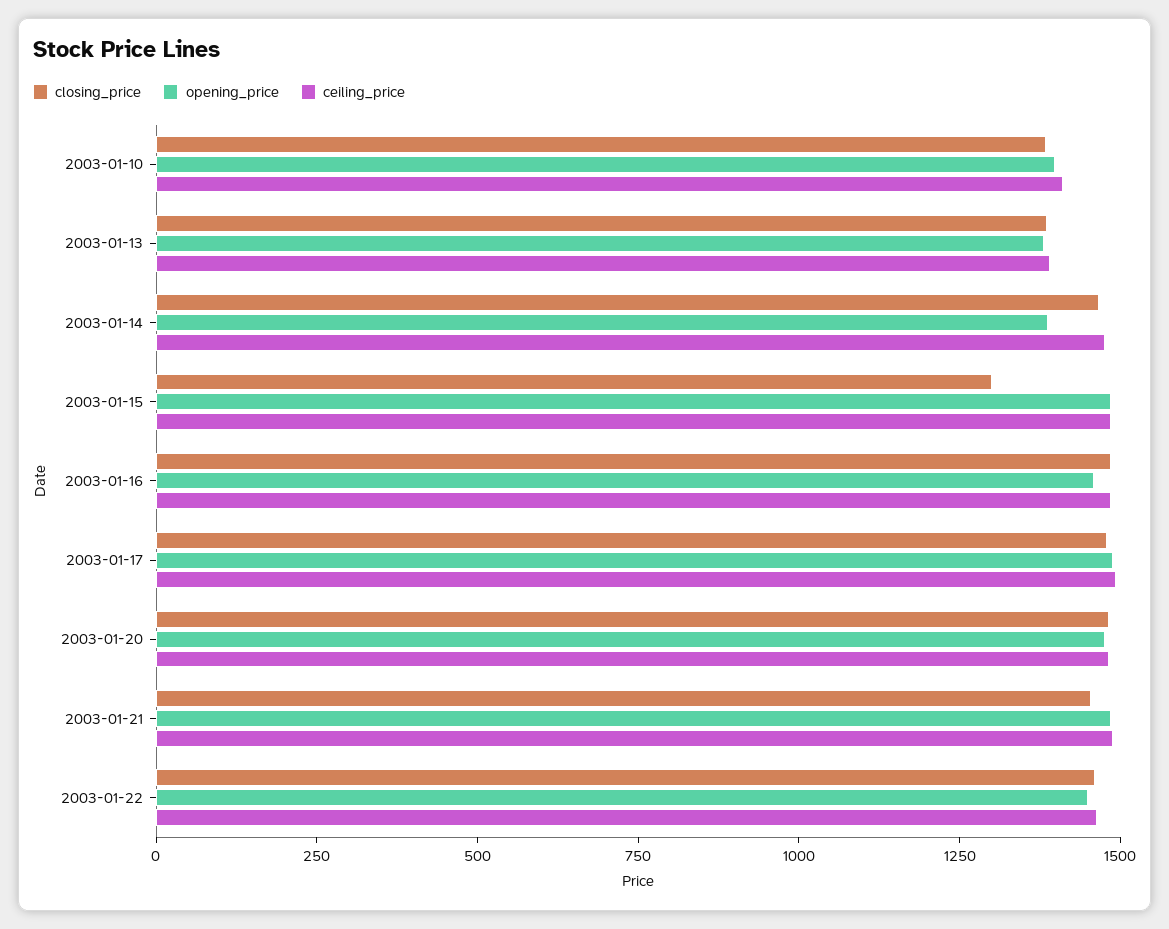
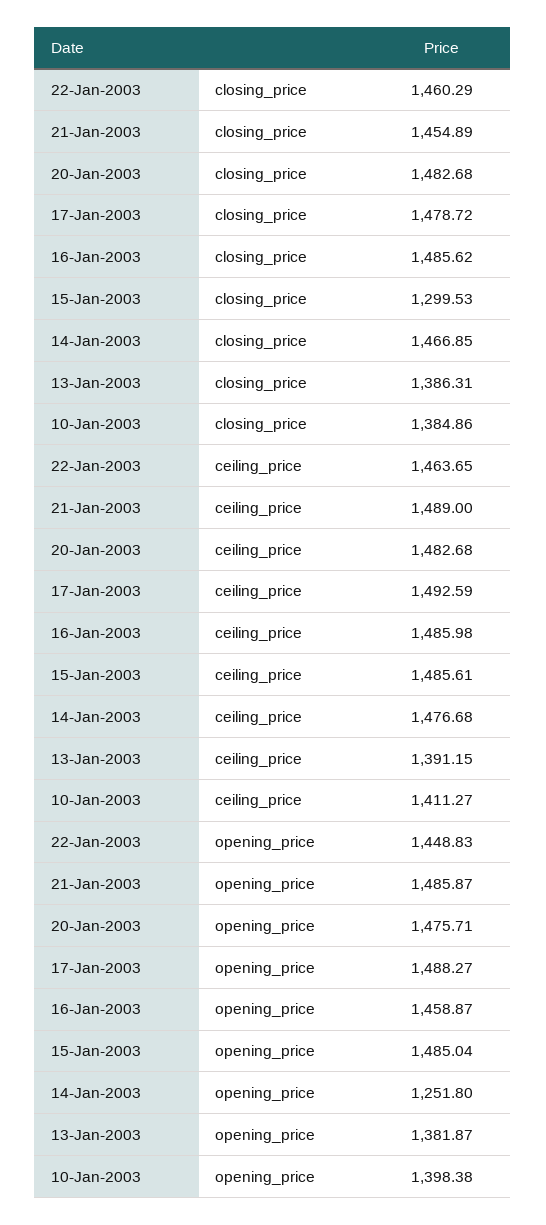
  {
    "closing_price": {
      "2003-01-10": 1384.86,
      "2003-01-13": 1386.31,
      "2003-01-14": 1466.85,
      "2003-01-15": 1299.53,
      "2003-01-16": 1485.62,
      "2003-01-17": 1478.72,
      "2003-01-20": 1482.68,
      "2003-01-21": 1454.89,
      "2003-01-22": 1460.29
    },
    "opening_price": {
      "2003-01-10": 1398.38,
      "2003-01-13": 1381.87,
-     "2003-01-14": 1400,
+     "2003-01-14": 1251.8,
      "2003-01-15": 1485.04,
      "2003-01-16": 1458.87,
      "2003-01-17": 1488.27,
      "2003-01-20": 1475.71,
      "2003-01-21": 1485.87,
      "2003-01-22": 1448.83
    },
    "ceiling_price": {
      "2003-01-10": 1411.27,
      "2003-01-13": 1391.15,
      "2003-01-14": 1476.68,
      "2003-01-15": 1485.61,
      "2003-01-16": 1485.98,
      "2003-01-17": 1492.59,
      "2003-01-20": 1482.68,
      "2003-01-21": 1489,
      "2003-01-22": 1463.65
    }
  }

